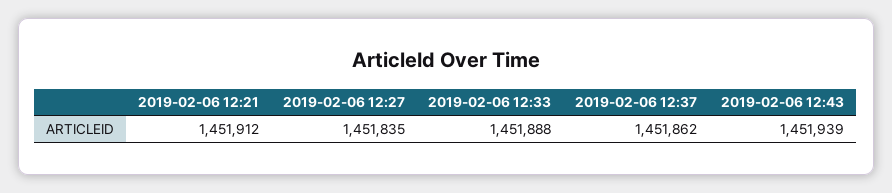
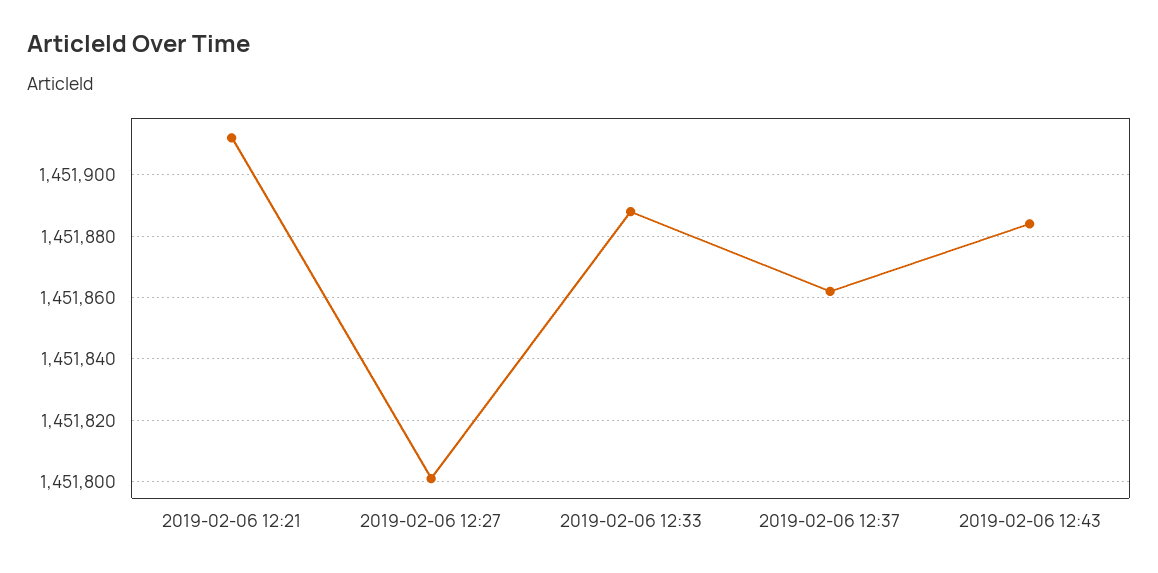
  {
    "2019-02-06 12:21": 1451912,
-   "2019-02-06 12:27": 1451835,
+   "2019-02-06 12:27": 1451800,
    "2019-02-06 12:33": 1451888,
    "2019-02-06 12:37": 1451862,
-   "2019-02-06 12:43": 1451939
+   "2019-02-06 12:43": 1451885
  }

